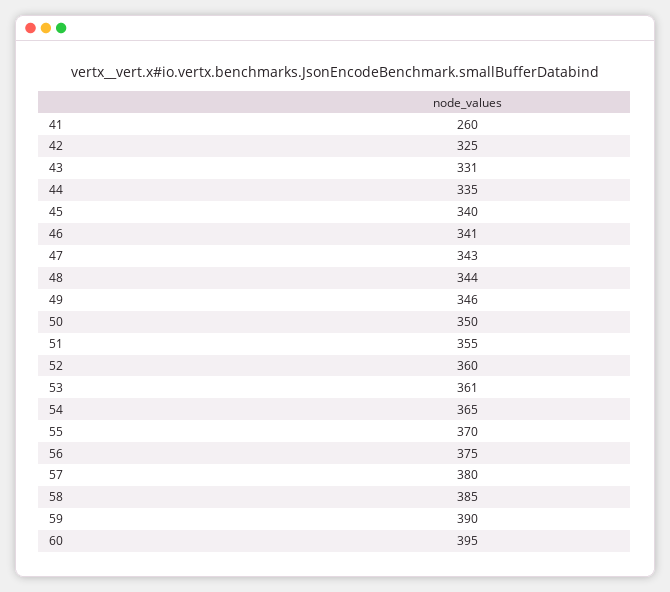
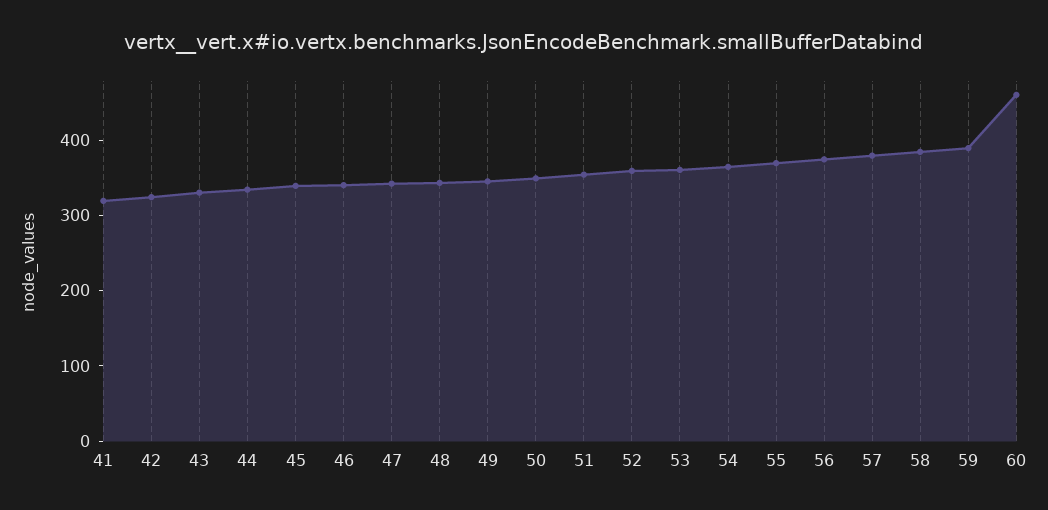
  {
-   "41": 260,
+   "41": 320,
    "42": 325,
    "43": 331,
    "44": 335,
    "45": 340,
    "46": 341,
    "47": 343,
    "48": 344,
    "49": 346,
    "50": 350,
    "51": 355,
    "52": 360,
    "53": 361,
    "54": 365,
    "55": 370,
    "56": 375,
    "57": 380,
    "58": 385,
    "59": 390,
-   "60": 395
+   "60": 460
  }

